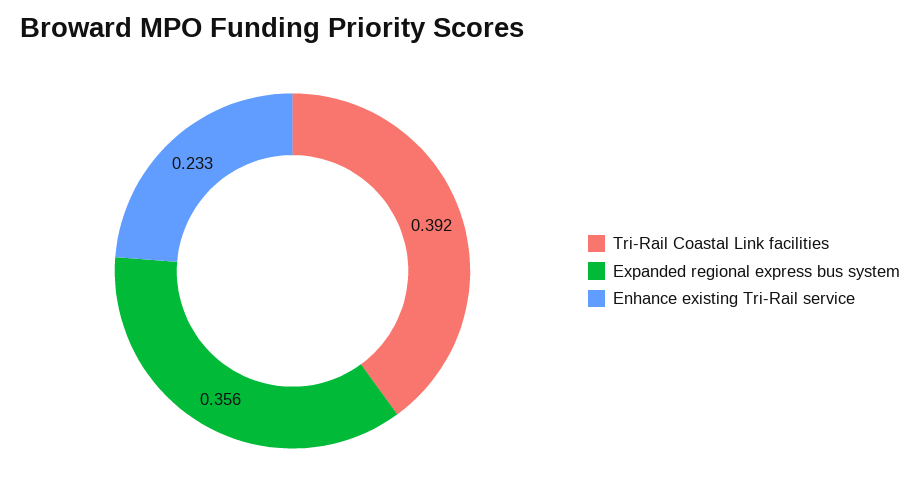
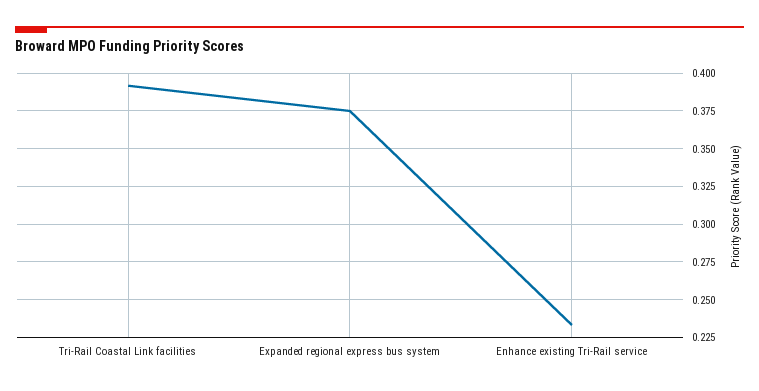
  {
    "Tri-Rail Coastal Link facilities": 0.392,
-   "Expanded regional express bus system": 0.356,
+   "Expanded regional express bus system": 0.375,
    "Enhance existing Tri-Rail service": 0.233
  }

